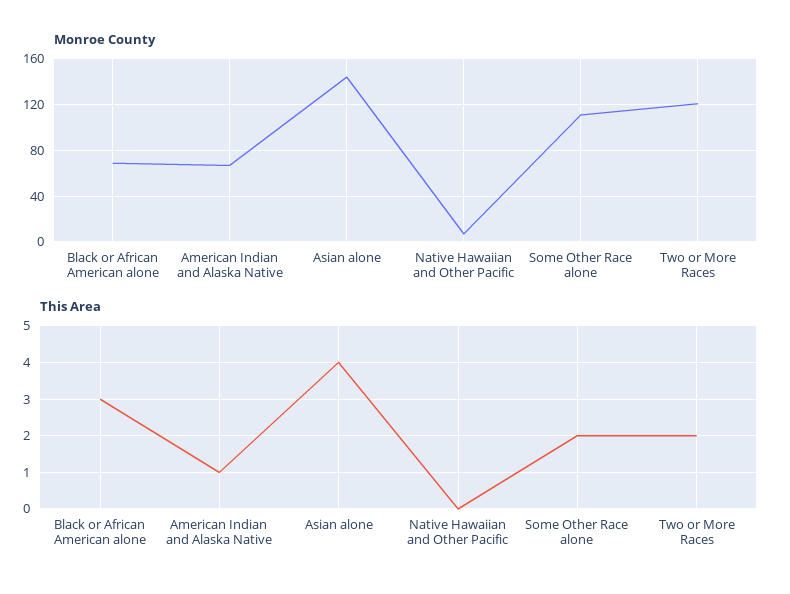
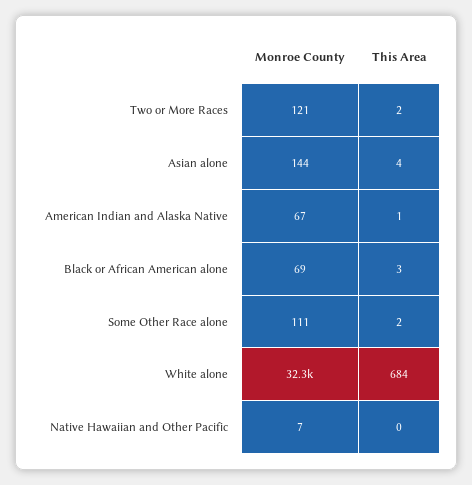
  {
    "Monroe County": {
      "Black or African American alone": 69,
      "American Indian and Alaska Native": 67,
      "Asian alone": 144,
      "Native Hawaiian and Other Pacific": 7,
      "Some Other Race alone": 111,
-     "Two or More Races": 121
+     "Two or More Races": 121,
+     "White alone": 32300
    },
    "This Area": {
      "Black or African American alone": 3,
      "American Indian and Alaska Native": 1,
      "Asian alone": 4,
      "Native Hawaiian and Other Pacific": 0,
      "Some Other Race alone": 2,
-     "Two or More Races": 2
+     "Two or More Races": 2,
+     "White alone": 684
    }
  }

